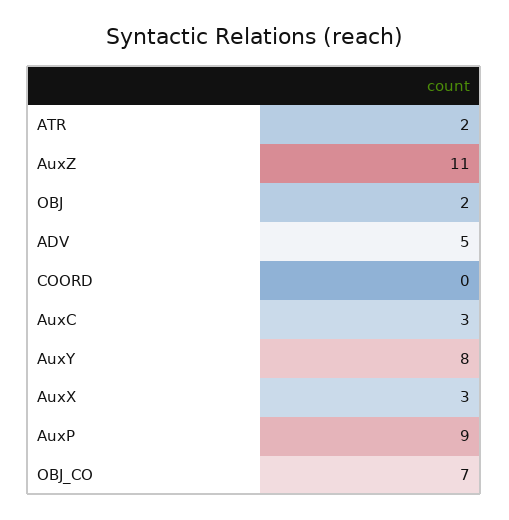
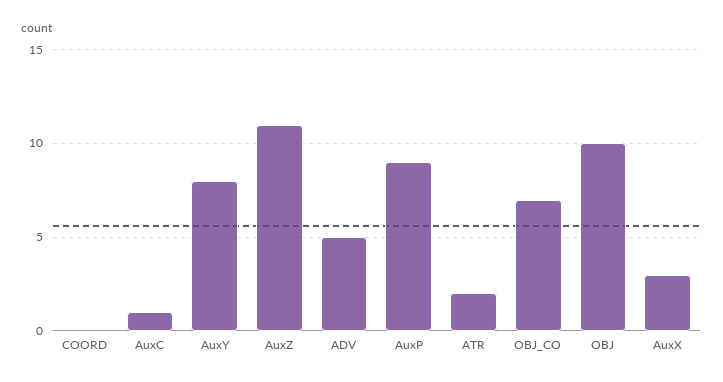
  {
    "ATR": 2,
    "AuxZ": 11,
-   "OBJ": 2,
+   "OBJ": 10,
    "ADV": 5,
    "COORD": 0,
-   "AuxC": 3,
+   "AuxC": 1,
    "AuxY": 8,
    "AuxX": 3,
    "AuxP": 9,
    "OBJ_CO": 7
  }

